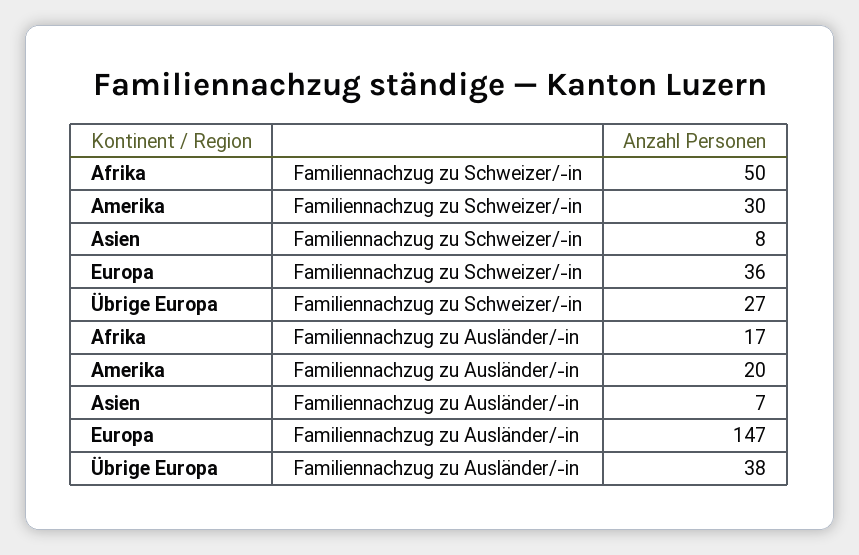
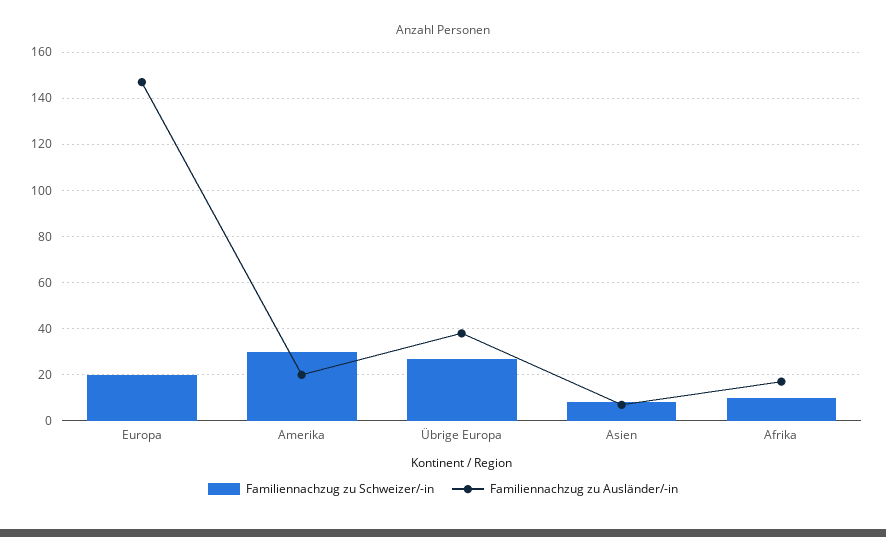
  {
    "Familiennachzug zu Schweizer/-in": {
-     "Afrika": 50,
+     "Afrika": 10,
      "Amerika": 30,
      "Asien": 8,
-     "Europa": 36,
+     "Europa": 20,
      "Übrige Europa": 27
    },
    "Familiennachzug zu Ausländer/-in": {
      "Afrika": 17,
      "Amerika": 20,
      "Asien": 7,
      "Europa": 147,
      "Übrige Europa": 38
    }
  }

